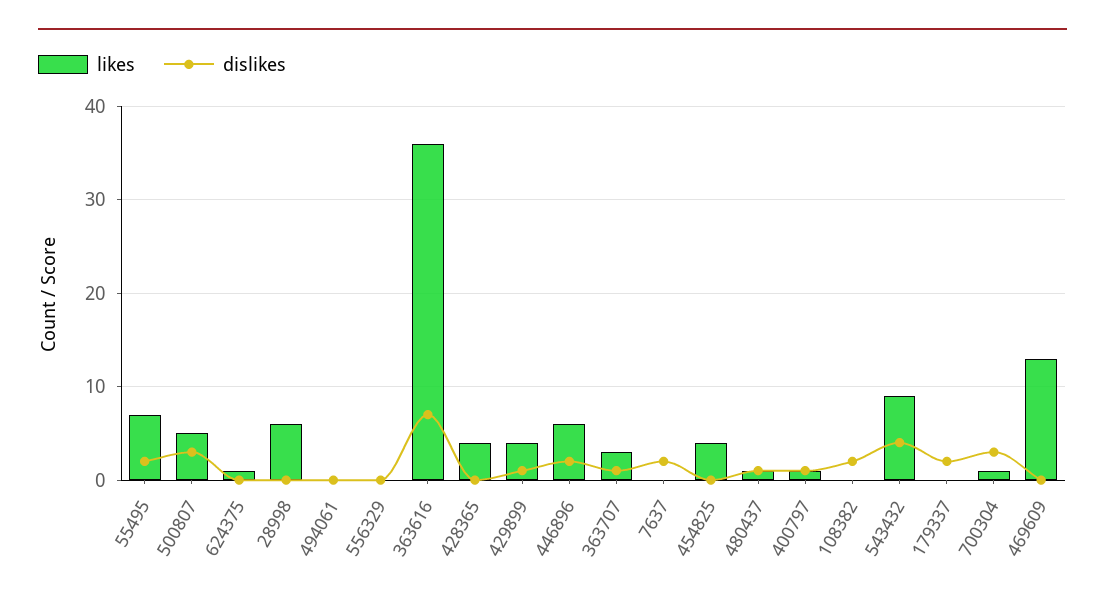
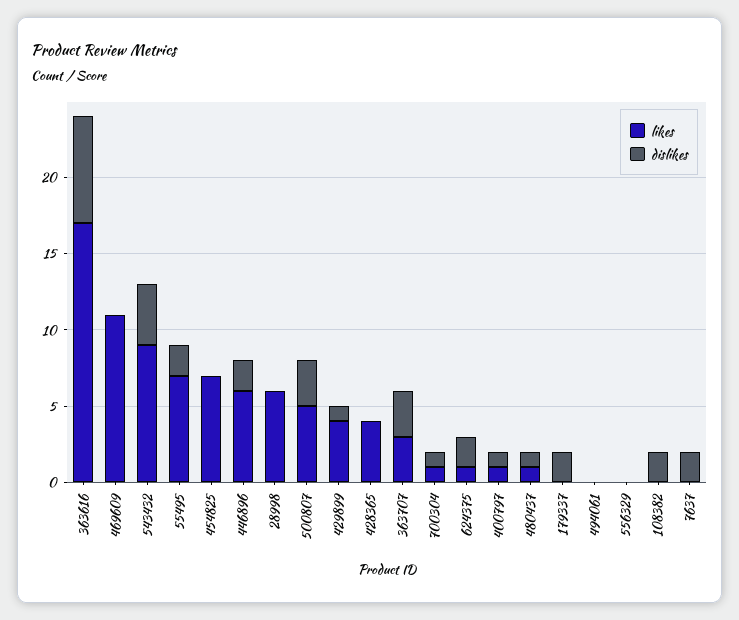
  {
    "likes": {
      "55495": 7,
      "500807": 5,
      "624375": 1,
      "28998": 6,
      "494061": 0,
      "556329": 0,
-     "363616": 36,
+     "363616": 17,
      "428365": 4,
      "429899": 4,
      "446896": 6,
      "363707": 3,
      "7637": 0,
-     "454825": 4,
+     "454825": 7,
      "480437": 1,
      "400797": 1,
      "108382": 0,
      "543432": 9,
      "179337": 0,
      "700304": 1,
-     "469609": 13
+     "469609": 11
    },
    "dislikes": {
      "55495": 2,
      "500807": 3,
-     "624375": 0,
+     "624375": 2,
      "28998": 0,
      "494061": 0,
      "556329": 0,
      "363616": 7,
      "428365": 0,
      "429899": 1,
      "446896": 2,
-     "363707": 1,
+     "363707": 3,
      "7637": 2,
      "454825": 0,
      "480437": 1,
      "400797": 1,
      "108382": 2,
      "543432": 4,
      "179337": 2,
-     "700304": 3,
+     "700304": 1,
      "469609": 0
    }
  }

